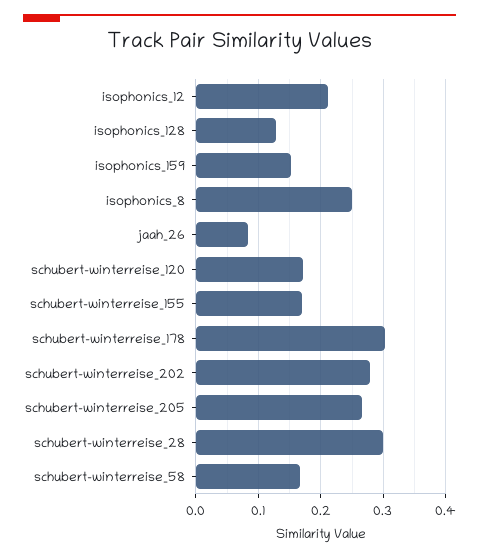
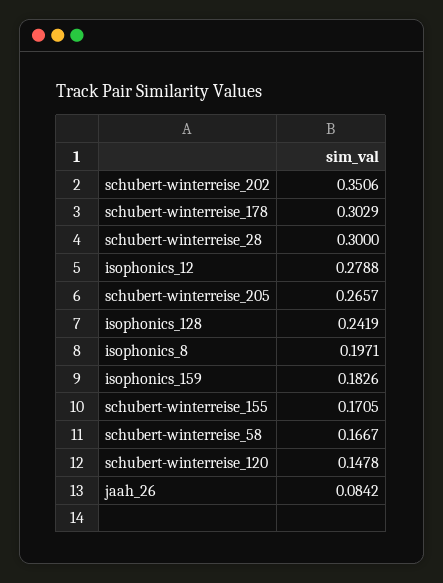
  {
-   "isophonics_12": 0.21,
+   "isophonics_12": 0.2788,
-   "isophonics_128": 0.13,
+   "isophonics_128": 0.2419,
-   "isophonics_159": 0.15,
+   "isophonics_159": 0.1826,
-   "isophonics_8": 0.25,
+   "isophonics_8": 0.1971,
    "jaah_26": 0.0842,
-   "schubert-winterreise_120": 0.17,
+   "schubert-winterreise_120": 0.1478,
    "schubert-winterreise_155": 0.1705,
    "schubert-winterreise_178": 0.3029,
-   "schubert-winterreise_202": 0.28,
+   "schubert-winterreise_202": 0.3506,
    "schubert-winterreise_205": 0.2657,
    "schubert-winterreise_28": 0.3,
    "schubert-winterreise_58": 0.1667
  }

